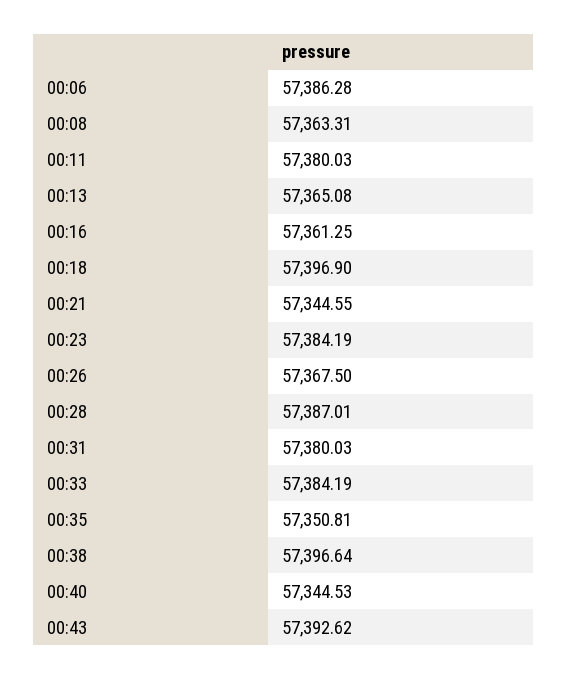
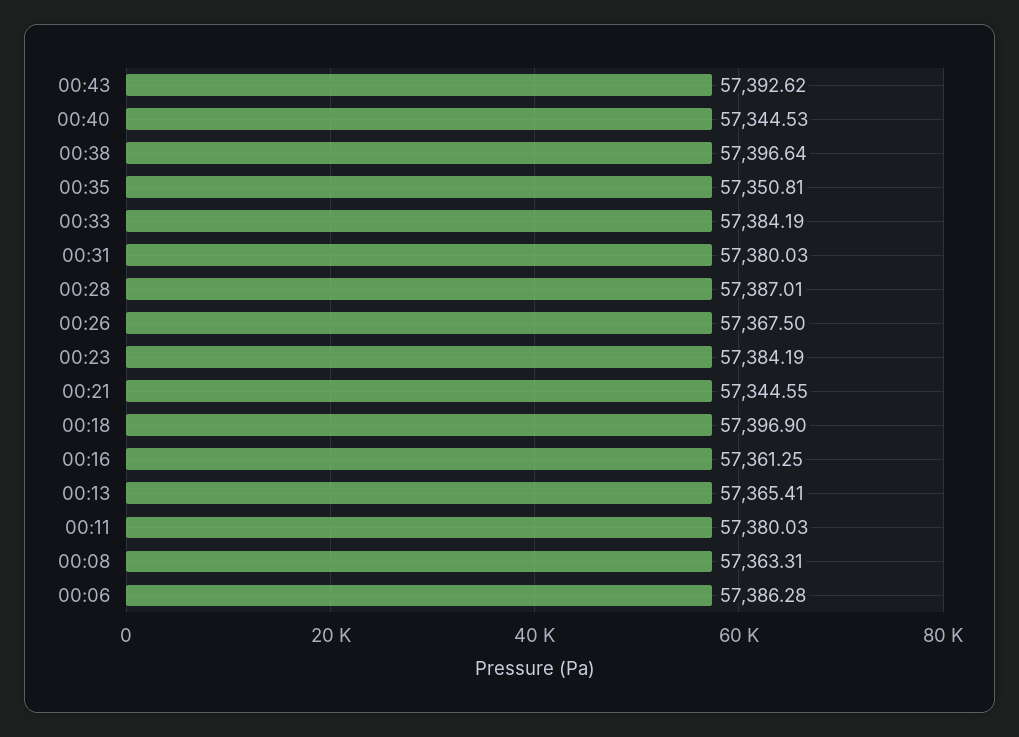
  {
    "00:06": 57386.28,
    "00:08": 57363.31,
    "00:11": 57380.03,
-   "00:13": 57365.08,
+   "00:13": 57365.41,
    "00:16": 57361.25,
    "00:18": 57396.9,
    "00:21": 57344.55,
    "00:23": 57384.19,
    "00:26": 57367.5,
    "00:28": 57387.01,
    "00:31": 57380.03,
    "00:33": 57384.19,
    "00:35": 57350.81,
    "00:38": 57396.64,
    "00:40": 57344.53,
    "00:43": 57392.62
  }

